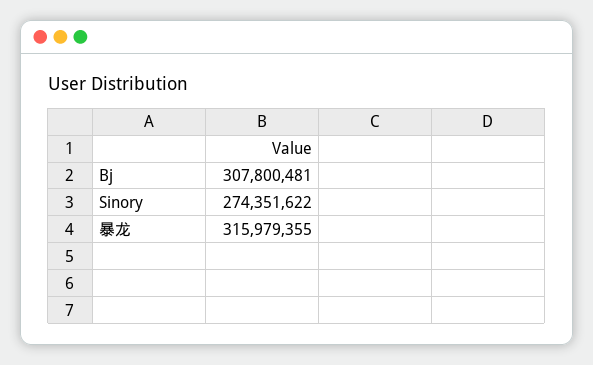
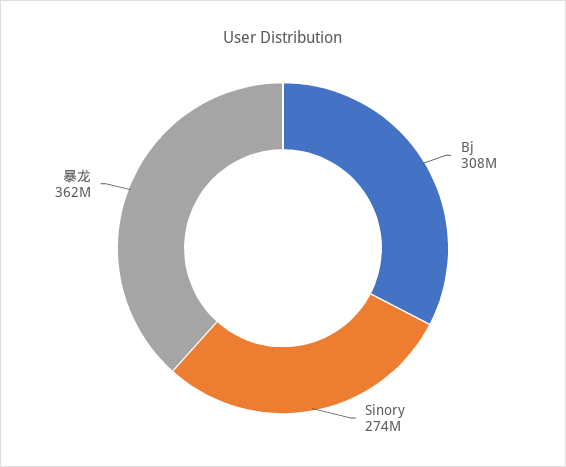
  {
    "Bj": 307800481,
    "Sinory": 274351622,
-   "暴龙": 315979355
+   "暴龙": 362000000
  }

